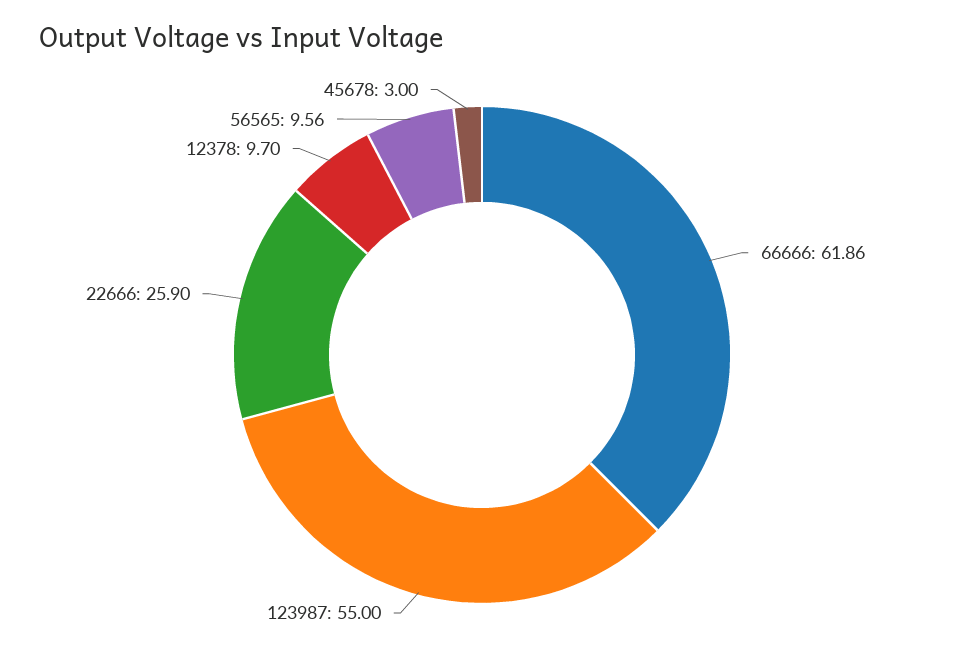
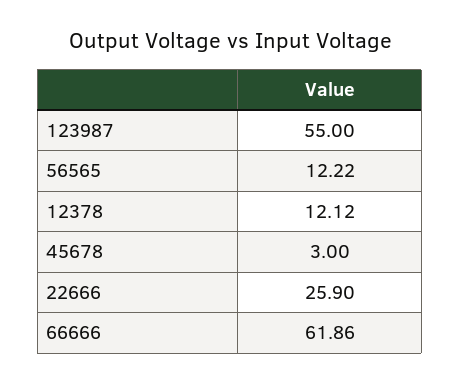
  {
    "66666": 61.86,
    "123987": 55,
    "22666": 25.9,
-   "12378": 9.7,
+   "12378": 12.12,
-   "56565": 9.56,
+   "56565": 12.22,
    "45678": 3
  }

